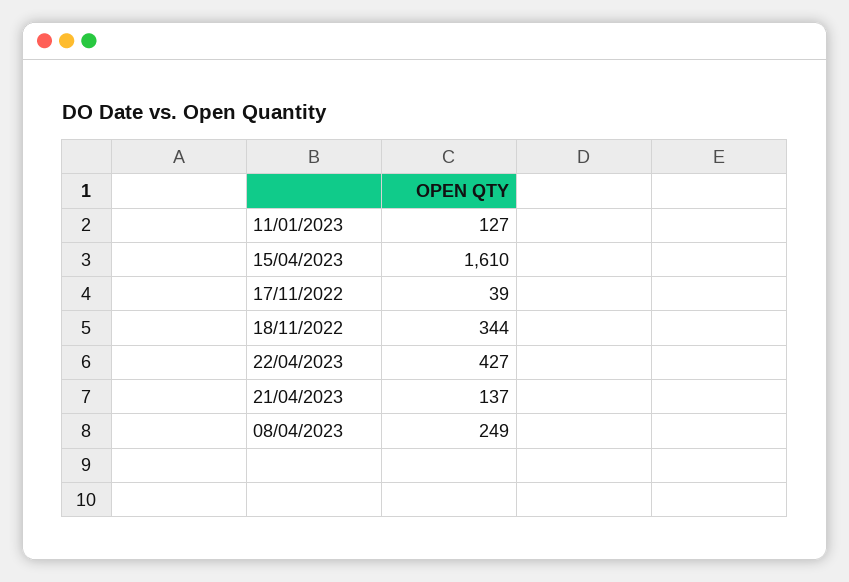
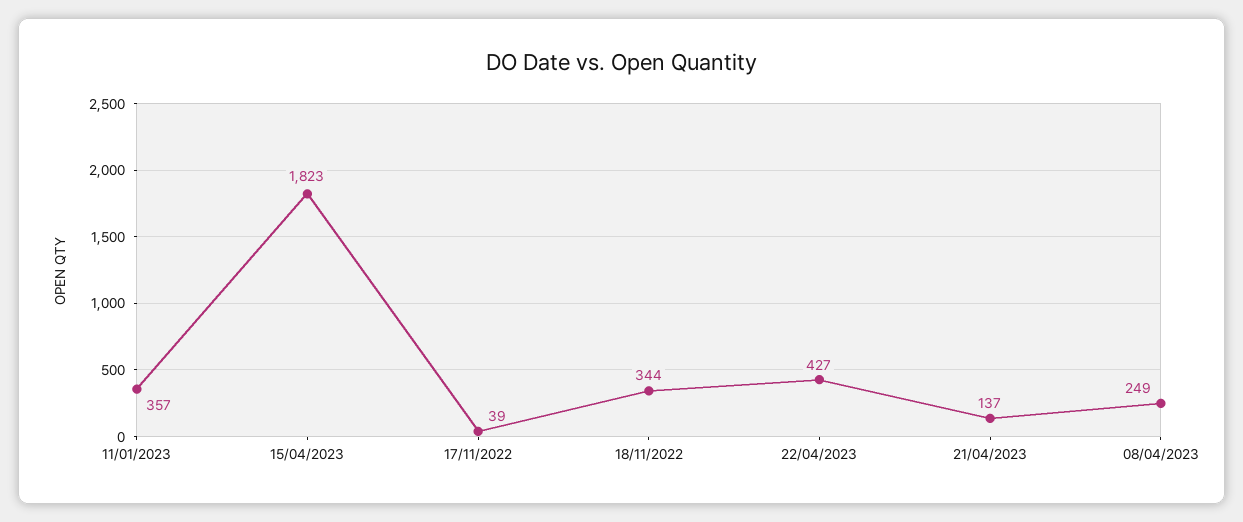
  {
-   "11/01/2023": 127,
+   "11/01/2023": 357,
-   "15/04/2023": 1610,
+   "15/04/2023": 1823,
    "17/11/2022": 39,
    "18/11/2022": 344,
    "22/04/2023": 427,
    "21/04/2023": 137,
    "08/04/2023": 249
  }

